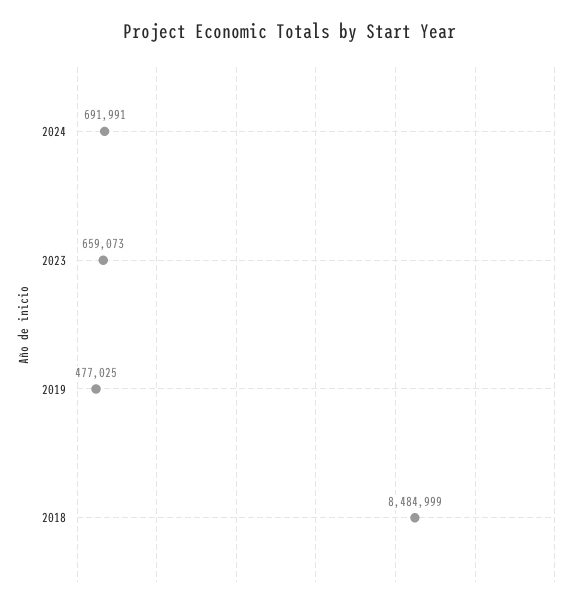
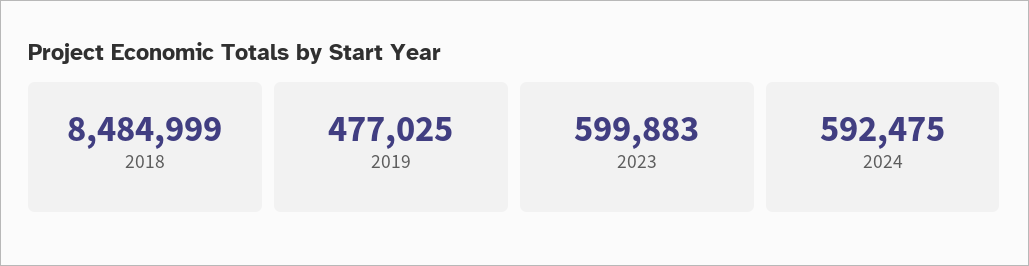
  {
-   "2024": 691991,
+   "2024": 592475,
-   "2023": 659073,
+   "2023": 599883,
    "2019": 477025,
    "2018": 8484999
  }

